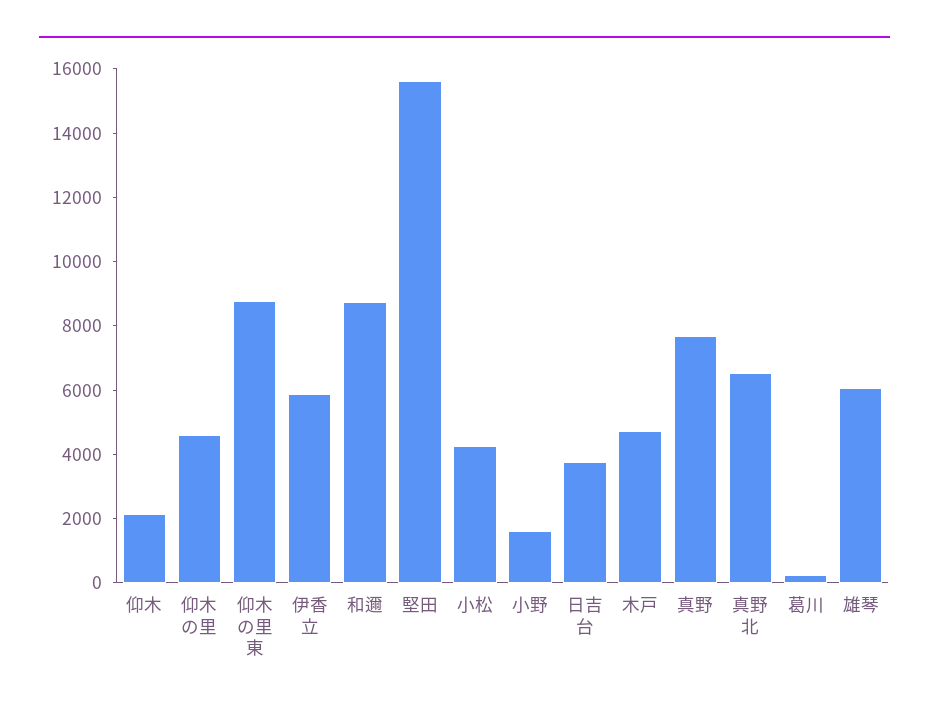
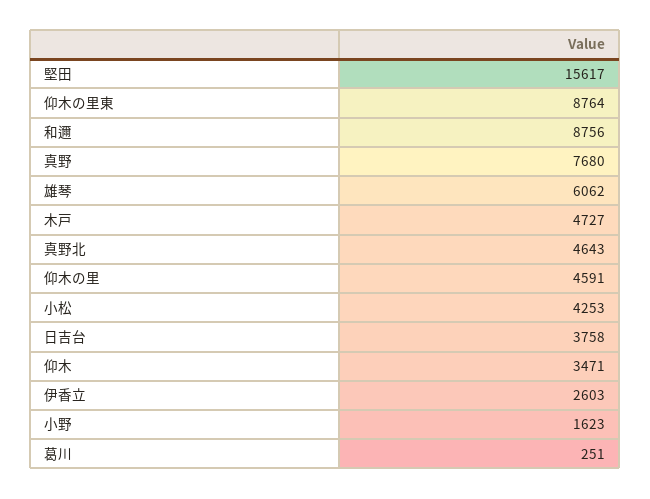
  {
-   "仰木": 2000,
+   "仰木": 3471,
    "仰木の里": 4591,
    "仰木の里東": 8764,
-   "伊香立": 6000,
+   "伊香立": 2603,
    "和邇": 8756,
    "堅田": 15617,
    "小松": 4253,
    "小野": 1623,
    "日吉台": 3758,
    "木戸": 4727,
    "真野": 7680,
-   "真野北": 6500,
+   "真野北": 4643,
    "葛川": 251,
    "雄琴": 6062
  }

